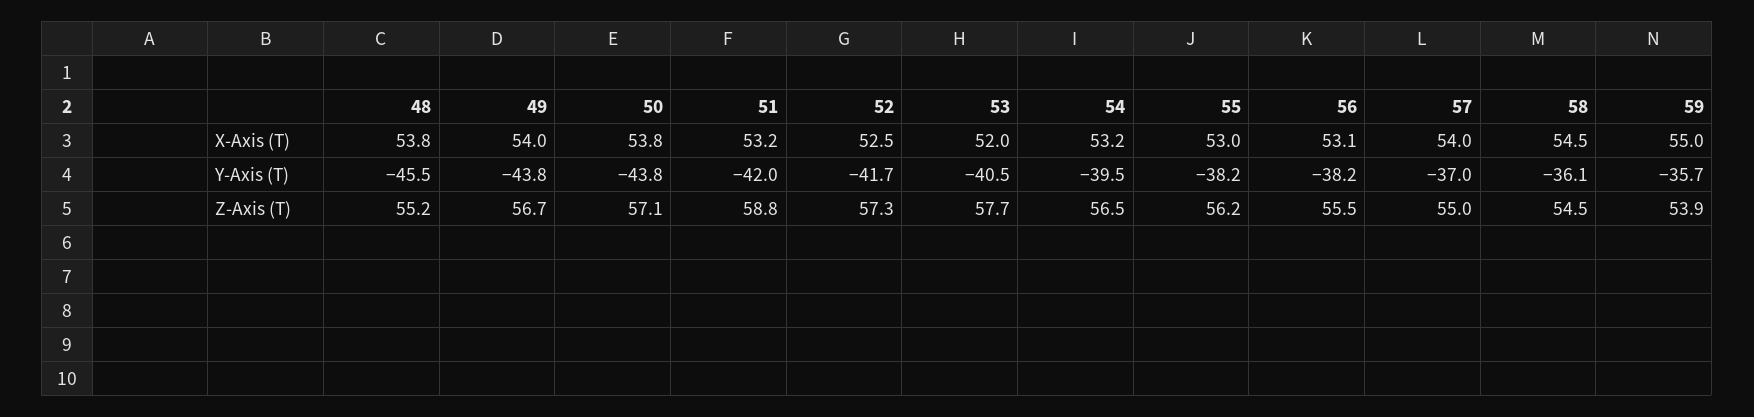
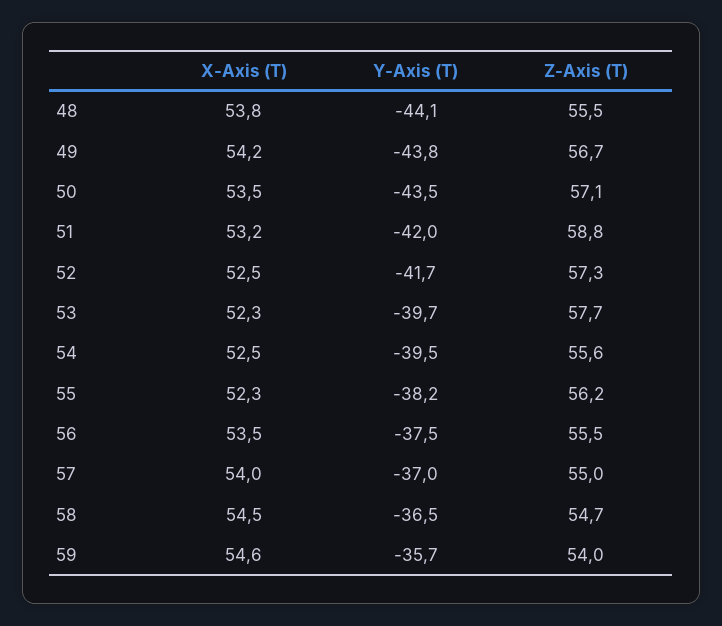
  {
    "48": {
      "X-Axis (T)": 53.8,
-     "Y-Axis (T)": -45.5,
+     "Y-Axis (T)": -44.1,
-     "Z-Axis (T)": 55.2
+     "Z-Axis (T)": 55.5
    },
    "49": {
-     "X-Axis (T)": 54,
+     "X-Axis (T)": 54.2,
      "Y-Axis (T)": -43.8,
      "Z-Axis (T)": 56.7
    },
    "50": {
-     "X-Axis (T)": 53.8,
+     "X-Axis (T)": 53.5,
-     "Y-Axis (T)": -43.8,
+     "Y-Axis (T)": -43.5,
      "Z-Axis (T)": 57.1
    },
    "51": {
      "X-Axis (T)": 53.2,
      "Y-Axis (T)": -42,
      "Z-Axis (T)": 58.8
    },
    "52": {
      "X-Axis (T)": 52.5,
      "Y-Axis (T)": -41.7,
      "Z-Axis (T)": 57.3
    },
    "53": {
-     "X-Axis (T)": 52,
+     "X-Axis (T)": 52.3,
-     "Y-Axis (T)": -40.5,
+     "Y-Axis (T)": -39.7,
      "Z-Axis (T)": 57.7
    },
    "54": {
-     "X-Axis (T)": 53.2,
+     "X-Axis (T)": 52.5,
      "Y-Axis (T)": -39.5,
-     "Z-Axis (T)": 56.5
+     "Z-Axis (T)": 55.6
    },
    "55": {
-     "X-Axis (T)": 53,
+     "X-Axis (T)": 52.3,
      "Y-Axis (T)": -38.2,
      "Z-Axis (T)": 56.2
    },
    "56": {
-     "X-Axis (T)": 53.1,
+     "X-Axis (T)": 53.5,
-     "Y-Axis (T)": -38.2,
+     "Y-Axis (T)": -37.5,
      "Z-Axis (T)": 55.5
    },
    "57": {
      "X-Axis (T)": 54,
      "Y-Axis (T)": -37,
      "Z-Axis (T)": 55
    },
    "58": {
      "X-Axis (T)": 54.5,
-     "Y-Axis (T)": -36.1,
+     "Y-Axis (T)": -36.5,
-     "Z-Axis (T)": 54.5
+     "Z-Axis (T)": 54.7
    },
    "59": {
-     "X-Axis (T)": 55,
+     "X-Axis (T)": 54.6,
      "Y-Axis (T)": -35.7,
-     "Z-Axis (T)": 53.9
+     "Z-Axis (T)": 54
    }
  }

